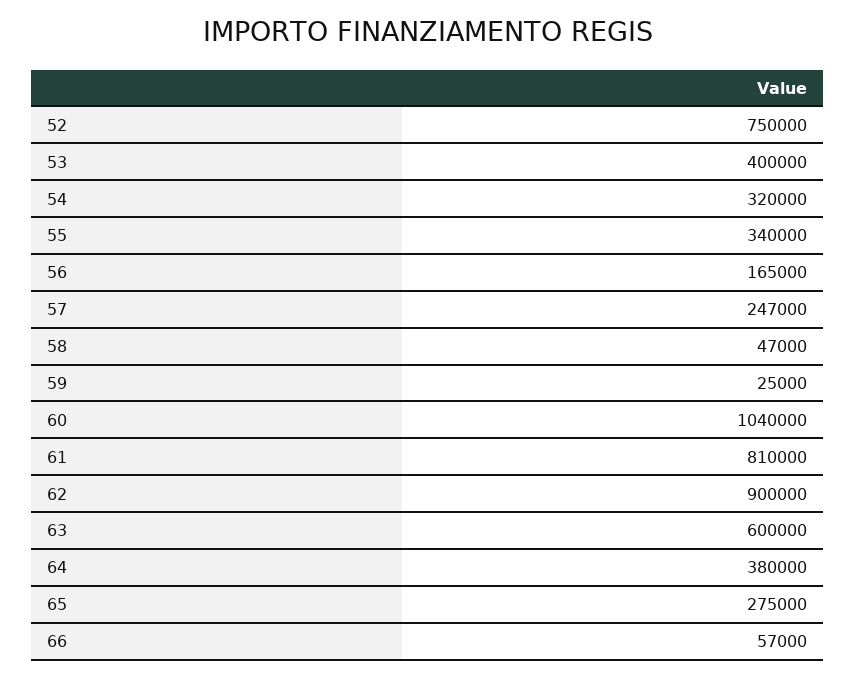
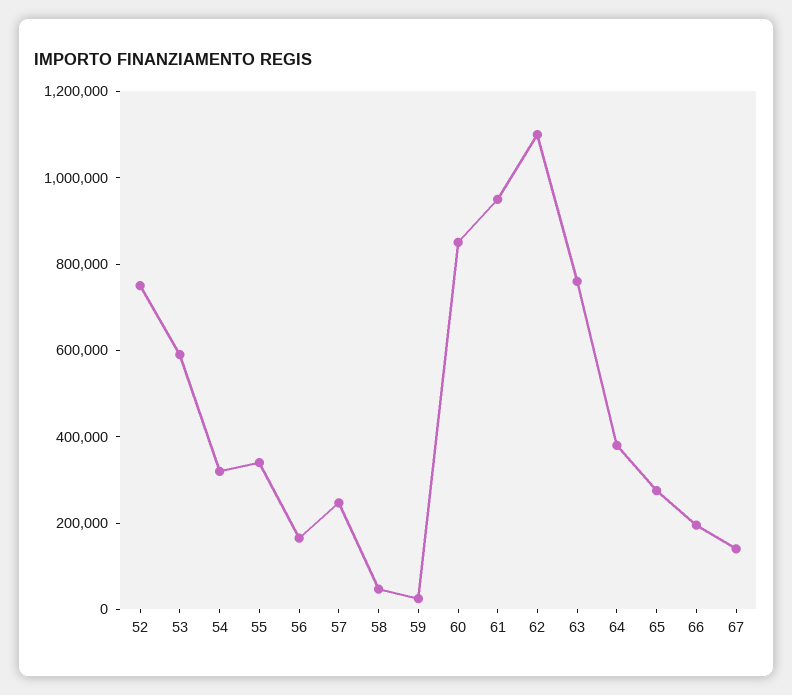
  {
    "52": 750000,
-   "53": 400000,
+   "53": 600000,
    "54": 320000,
    "55": 340000,
    "56": 165000,
    "57": 247000,
    "58": 47000,
    "59": 25000,
-   "60": 1040000,
+   "60": 850000,
-   "61": 810000,
+   "61": 950000,
-   "62": 900000,
+   "62": 1100000,
-   "63": 600000,
+   "63": 750000,
    "64": 380000,
    "65": 275000,
-   "66": 57000
+   "66": 200000,
+   "67": 150000
  }

